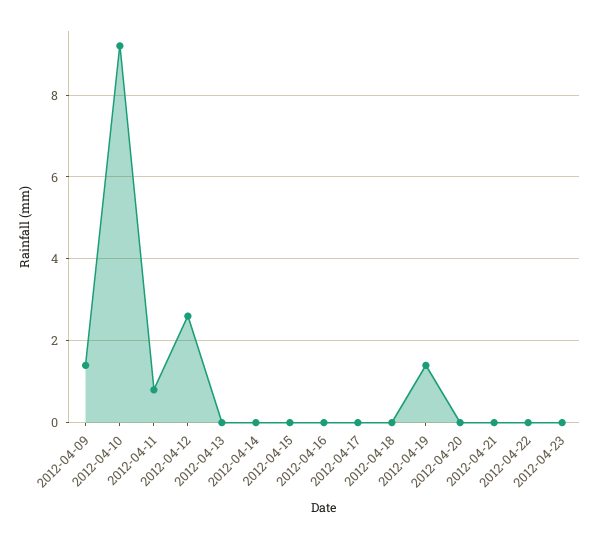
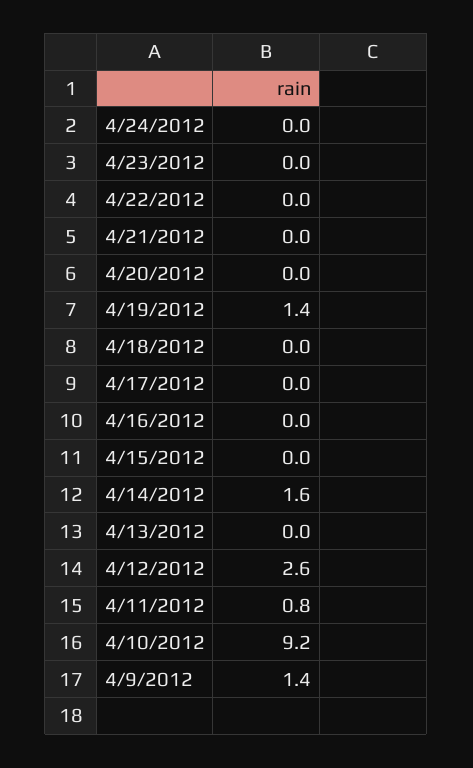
  {
    "2012-04-09": 1.4,
    "2012-04-10": 9.2,
    "2012-04-11": 0.8,
    "2012-04-12": 2.6,
    "2012-04-13": 0,
-   "2012-04-14": 0,
+   "2012-04-14": 1.6,
    "2012-04-15": 0,
    "2012-04-16": 0,
    "2012-04-17": 0,
    "2012-04-18": 0,
    "2012-04-19": 1.4,
    "2012-04-20": 0,
    "2012-04-21": 0,
    "2012-04-22": 0,
-   "2012-04-23": 0
+   "2012-04-23": 0,
+   "4/24/2012": 0
  }

